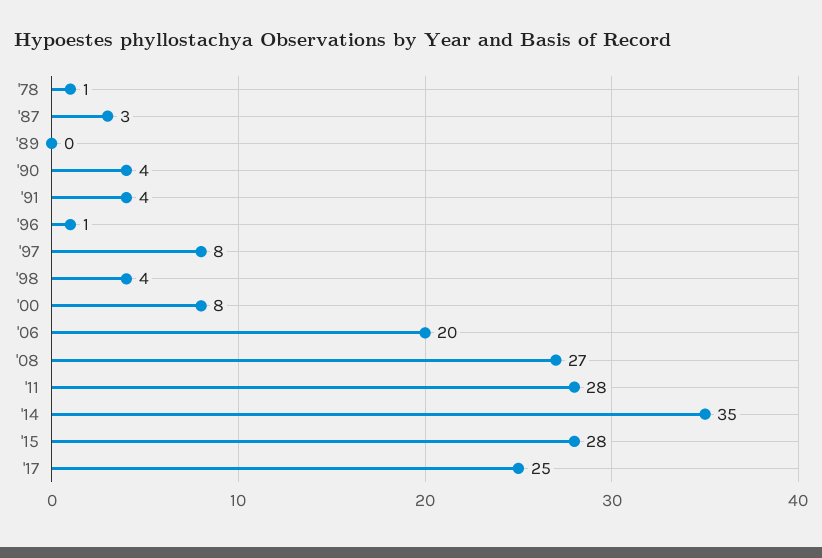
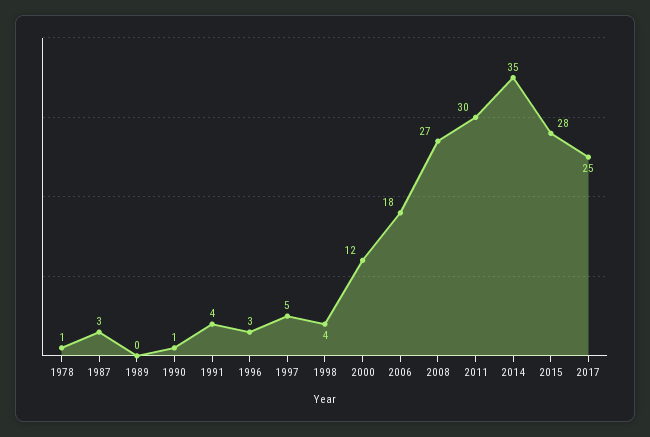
  {
    "'78": 1,
    "'87": 3,
    "'89": 0,
-   "'90": 4,
+   "'90": 1,
    "'91": 4,
-   "'96": 1,
+   "'96": 3,
-   "'97": 8,
+   "'97": 5,
    "'98": 4,
-   "'00": 8,
+   "'00": 12,
-   "'06": 20,
+   "'06": 18,
    "'08": 27,
-   "'11": 28,
+   "'11": 30,
    "'14": 35,
    "'15": 28,
    "'17": 25
  }

